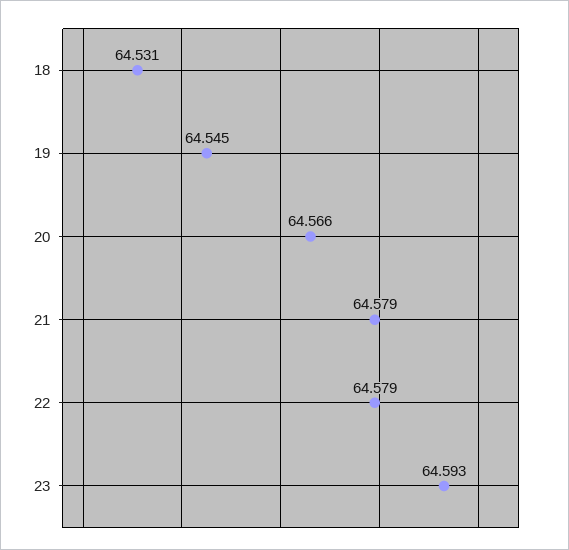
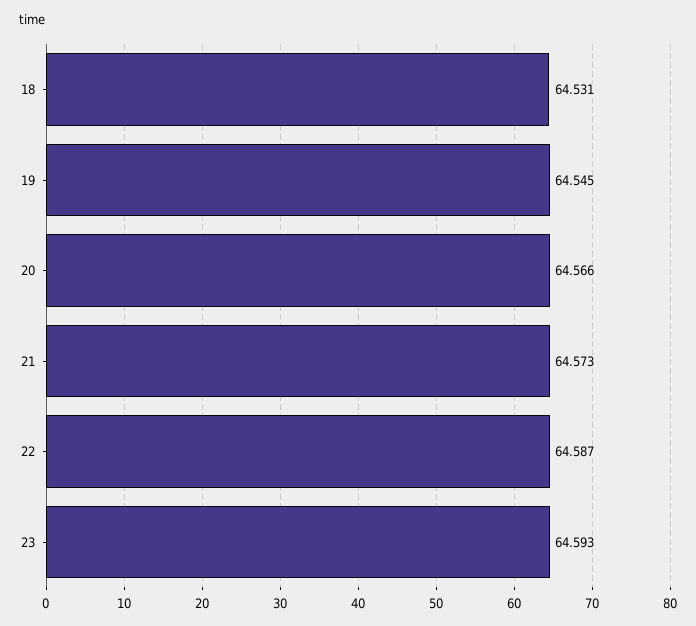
  {
    "18": 64.531,
    "19": 64.545,
    "20": 64.566,
-   "21": 64.579,
+   "21": 64.573,
-   "22": 64.579,
+   "22": 64.587,
    "23": 64.593
  }

